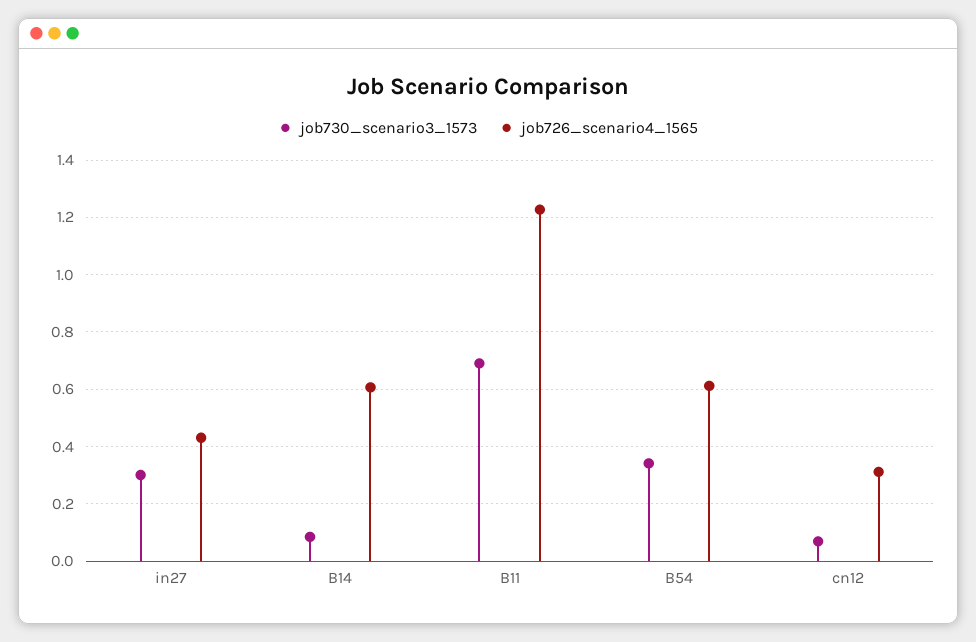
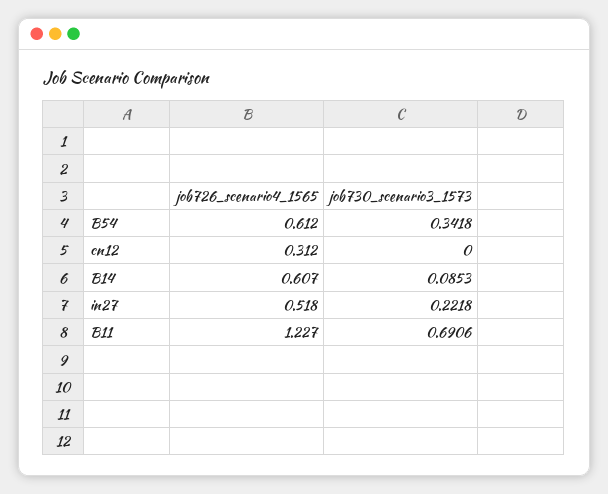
  {
    "job730_scenario3_1573": {
-     "in27": 0.3,
+     "in27": 0.2218,
      "B14": 0.0853,
      "B11": 0.6906,
      "B54": 0.3418,
-     "cn12": 0.075
+     "cn12": 0
    },
    "job726_scenario4_1565": {
-     "in27": 0.425,
+     "in27": 0.518,
      "B14": 0.607,
      "B11": 1.227,
      "B54": 0.612,
      "cn12": 0.312
    }
  }

